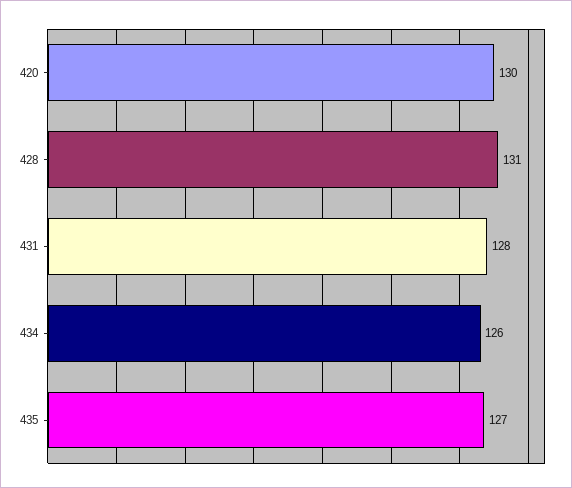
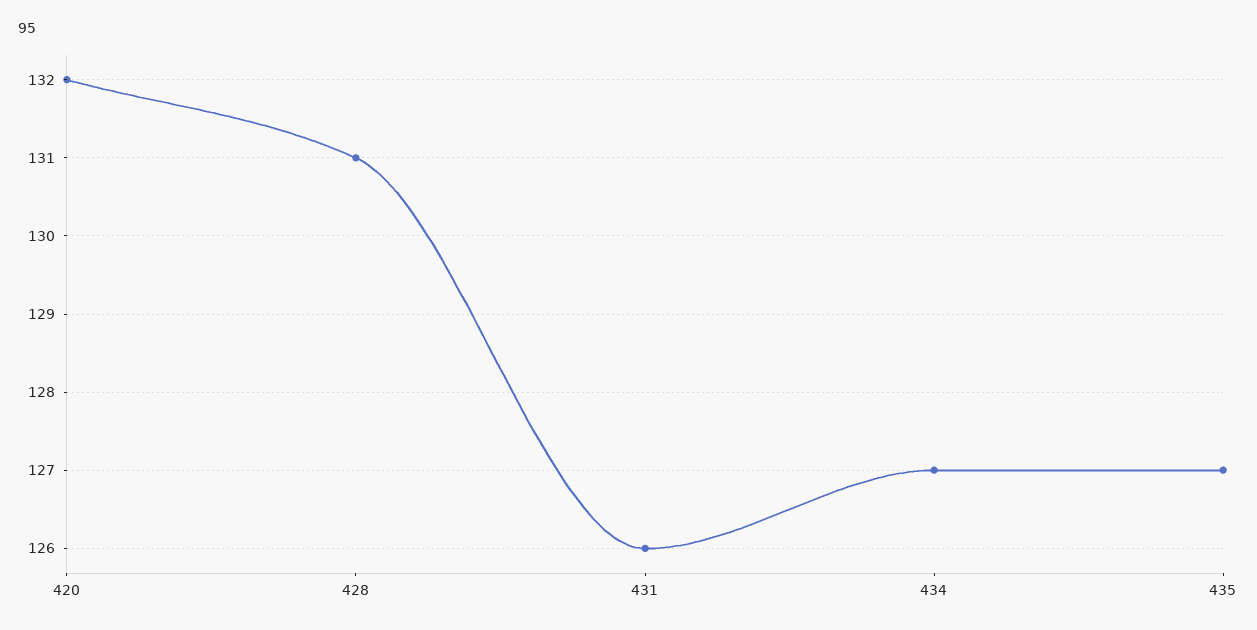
  {
-   "420": 130,
+   "420": 132,
    "428": 131,
-   "431": 128,
+   "431": 126,
-   "434": 126,
+   "434": 127,
    "435": 127
  }

